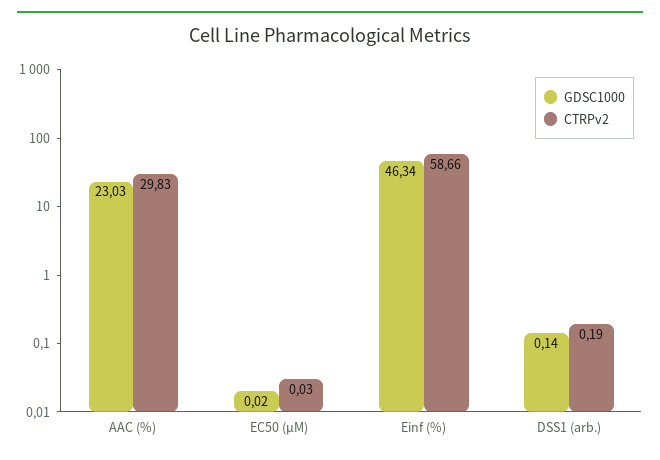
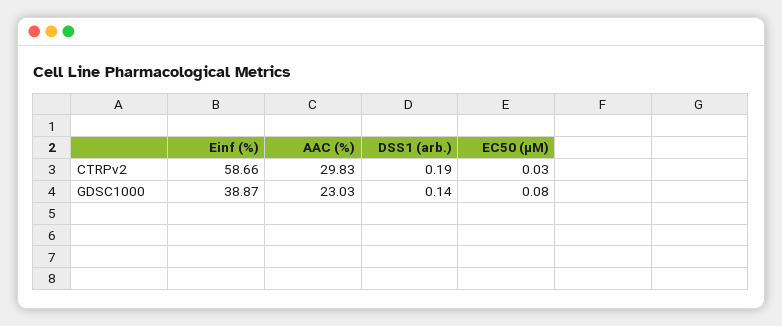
  {
    "GDSC1000": {
      "AAC (%)": 23.03,
-     "EC50 (µM)": 0.02,
+     "EC50 (µM)": 0.08,
-     "Einf (%)": 46.34,
+     "Einf (%)": 38.87,
      "DSS1 (arb.)": 0.14
    },
    "CTRPv2": {
      "AAC (%)": 29.83,
      "EC50 (µM)": 0.03,
      "Einf (%)": 58.66,
      "DSS1 (arb.)": 0.19
    }
  }

